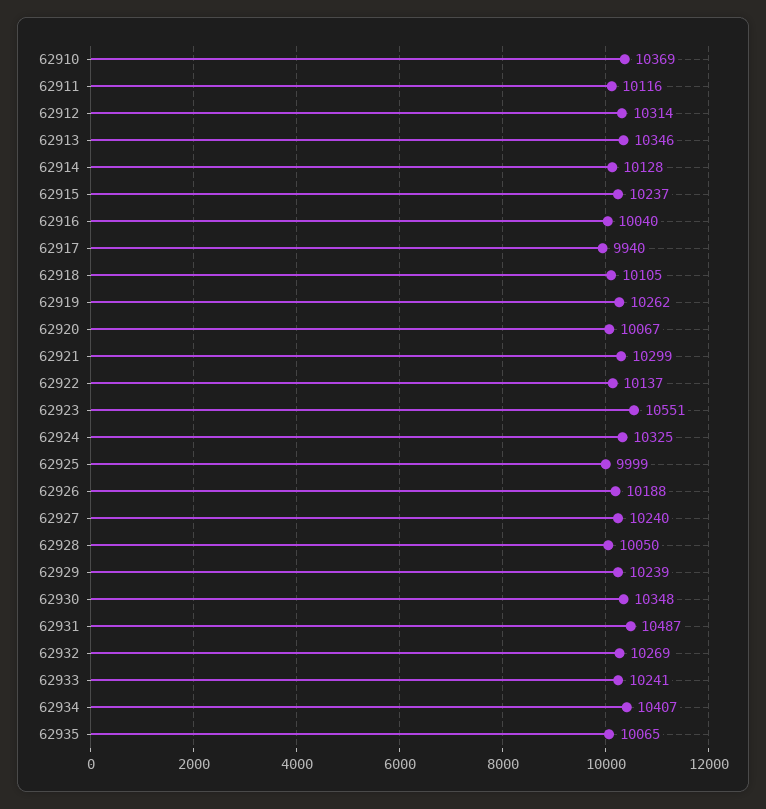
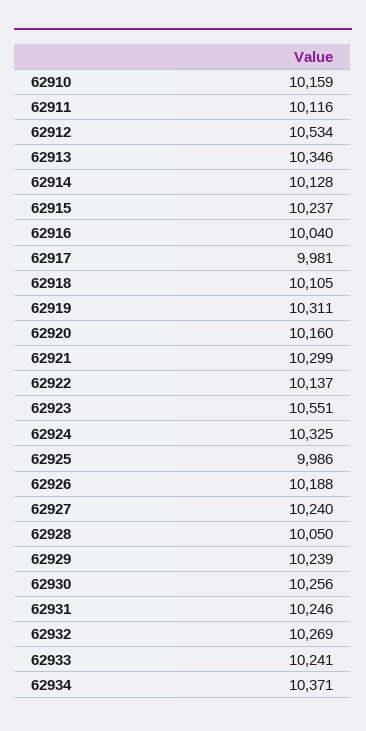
  {
-   "62910": 10369,
+   "62910": 10159,
    "62911": 10116,
-   "62912": 10314,
+   "62912": 10534,
    "62913": 10346,
    "62914": 10128,
    "62915": 10237,
    "62916": 10040,
-   "62917": 9940,
+   "62917": 9981,
    "62918": 10105,
-   "62919": 10262,
+   "62919": 10311,
-   "62920": 10067,
+   "62920": 10160,
    "62921": 10299,
    "62922": 10137,
    "62923": 10551,
    "62924": 10325,
-   "62925": 9999,
+   "62925": 9986,
    "62926": 10188,
    "62927": 10240,
    "62928": 10050,
    "62929": 10239,
-   "62930": 10348,
+   "62930": 10256,
-   "62931": 10487,
+   "62931": 10246,
    "62932": 10269,
    "62933": 10241,
-   "62934": 10407,
+   "62934": 10371
-   "62935": 10065
  }

